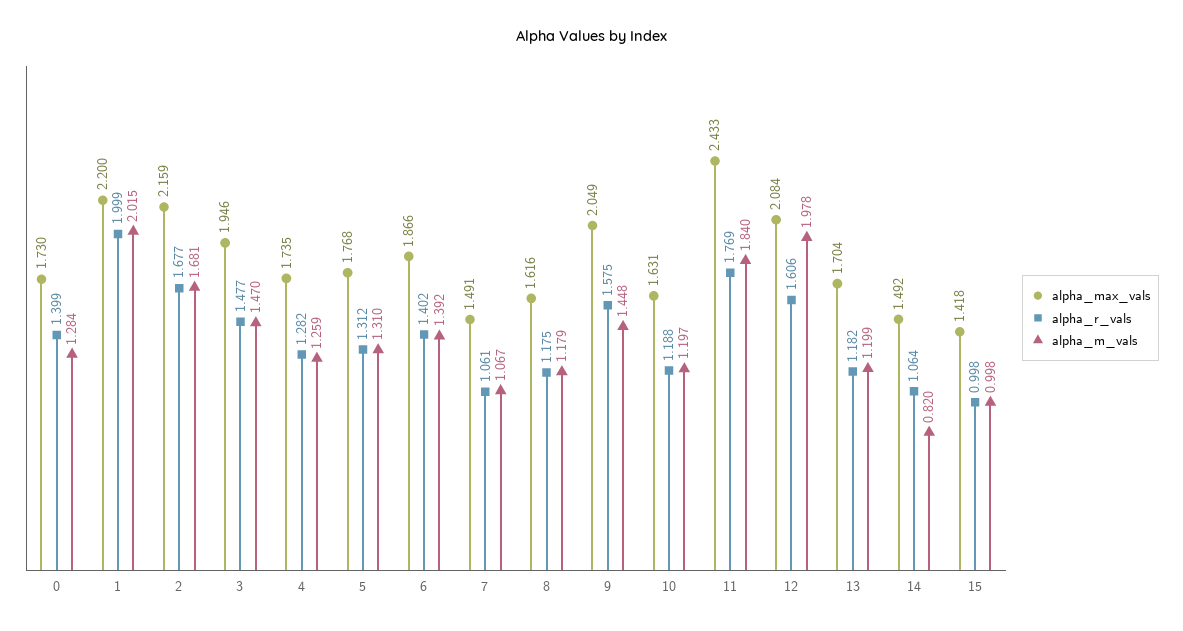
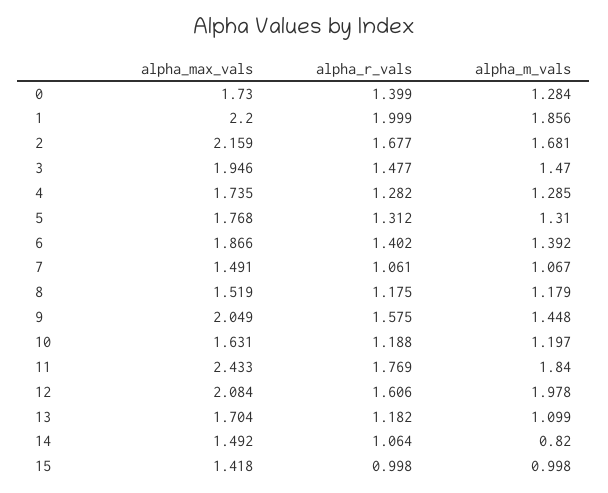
  {
    "alpha_max_vals": {
      "0": 1.73,
      "1": 2.2,
      "2": 2.159,
      "3": 1.946,
      "4": 1.735,
      "5": 1.768,
      "6": 1.866,
      "7": 1.491,
-     "8": 1.616,
+     "8": 1.519,
      "9": 2.049,
      "10": 1.631,
      "11": 2.433,
      "12": 2.084,
      "13": 1.704,
      "14": 1.492,
      "15": 1.418
    },
    "alpha_r_vals": {
      "0": 1.399,
      "1": 1.999,
      "2": 1.677,
      "3": 1.477,
      "4": 1.282,
      "5": 1.312,
      "6": 1.402,
      "7": 1.061,
      "8": 1.175,
      "9": 1.575,
      "10": 1.188,
      "11": 1.769,
      "12": 1.606,
      "13": 1.182,
      "14": 1.064,
      "15": 0.998
    },
    "alpha_m_vals": {
      "0": 1.284,
-     "1": 2.015,
+     "1": 1.856,
      "2": 1.681,
      "3": 1.47,
-     "4": 1.259,
+     "4": 1.285,
      "5": 1.31,
      "6": 1.392,
      "7": 1.067,
      "8": 1.179,
      "9": 1.448,
      "10": 1.197,
      "11": 1.84,
      "12": 1.978,
-     "13": 1.199,
+     "13": 1.099,
      "14": 0.82,
      "15": 0.998
    }
  }

